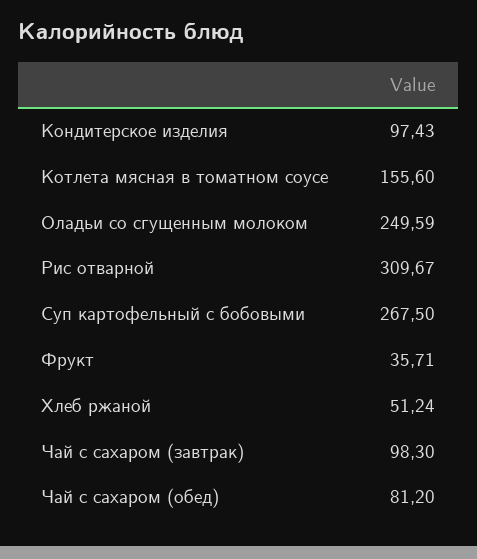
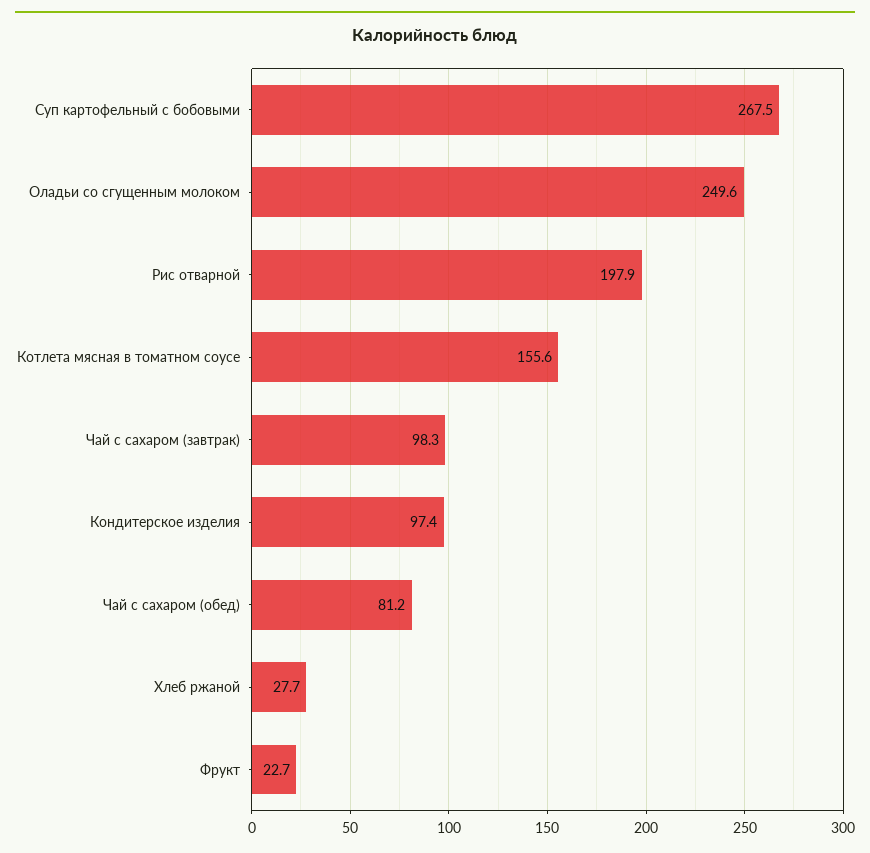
  {
    "Кондитерское изделия": 97.43,
    "Котлета мясная в томатном соусе": 155.6,
    "Оладьи со сгущенным молоком": 249.59,
-   "Рис отварной": 309.67,
+   "Рис отварной": 197.9,
    "Суп картофельный с бобовыми": 267.5,
-   "Фрукт": 35.71,
+   "Фрукт": 22.7,
-   "Хлеб ржаной": 51.24,
+   "Хлеб ржаной": 27.7,
    "Чай с сахаром (завтрак)": 98.3,
    "Чай с сахаром (обед)": 81.2
  }

